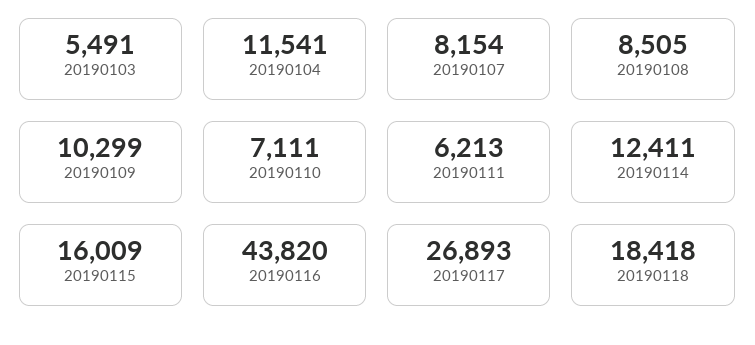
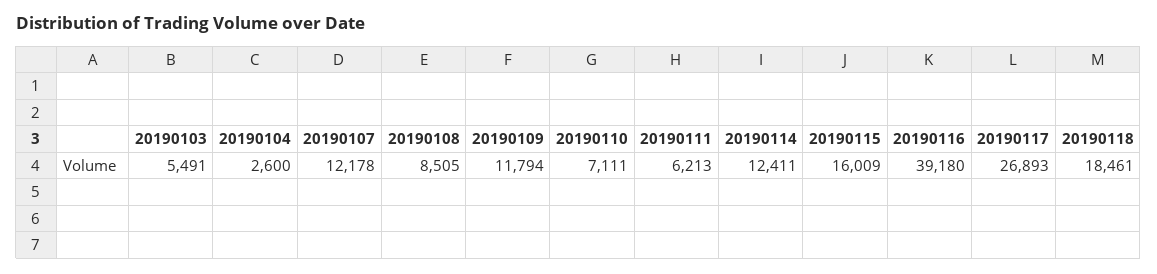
  {
    "20190103": 5491,
-   "20190104": 11541,
+   "20190104": 2600,
-   "20190107": 8154,
+   "20190107": 12178,
    "20190108": 8505,
-   "20190109": 10299,
+   "20190109": 11794,
    "20190110": 7111,
    "20190111": 6213,
    "20190114": 12411,
    "20190115": 16009,
-   "20190116": 43820,
+   "20190116": 39180,
    "20190117": 26893,
-   "20190118": 18418
+   "20190118": 18461
  }

